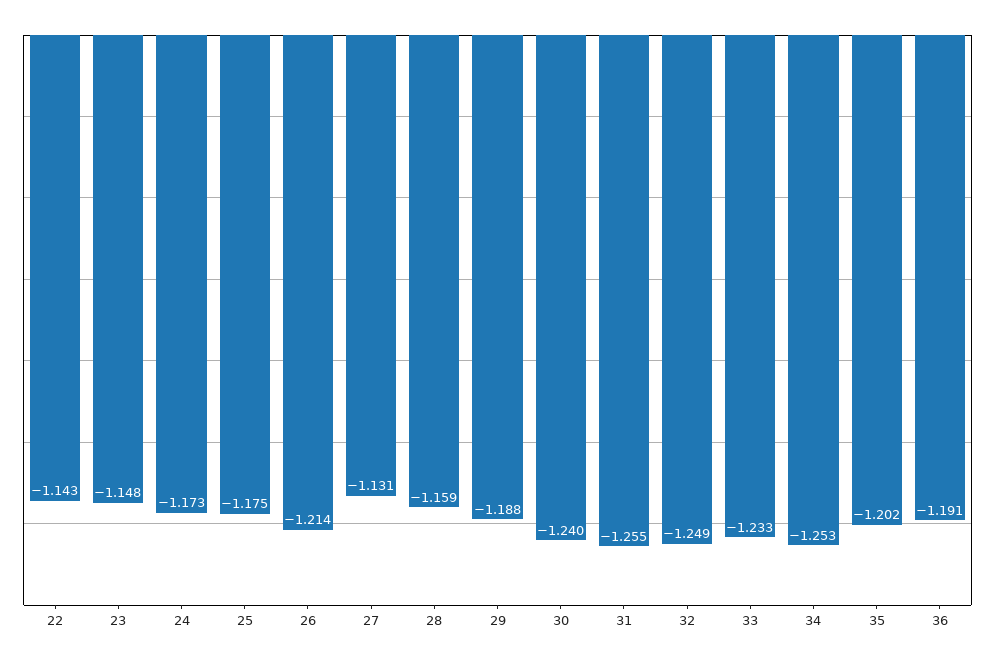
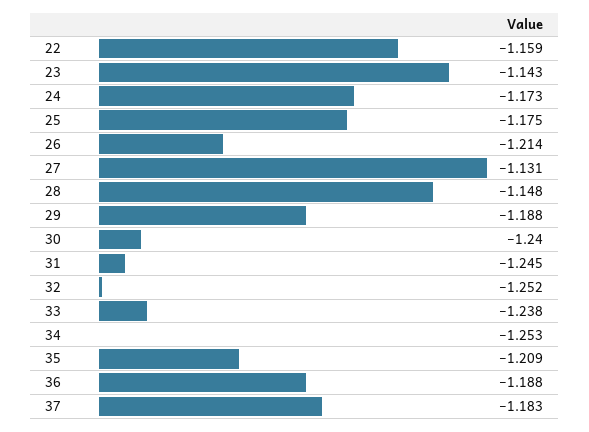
  {
-   "22": -1.143,
+   "22": -1.159,
-   "23": -1.148,
+   "23": -1.143,
    "24": -1.173,
    "25": -1.175,
    "26": -1.214,
    "27": -1.131,
-   "28": -1.159,
+   "28": -1.148,
    "29": -1.188,
    "30": -1.24,
-   "31": -1.255,
+   "31": -1.245,
-   "32": -1.249,
+   "32": -1.252,
-   "33": -1.233,
+   "33": -1.238,
    "34": -1.253,
-   "35": -1.202,
+   "35": -1.209,
-   "36": -1.191
+   "36": -1.188,
+   "37": -1.183
  }

